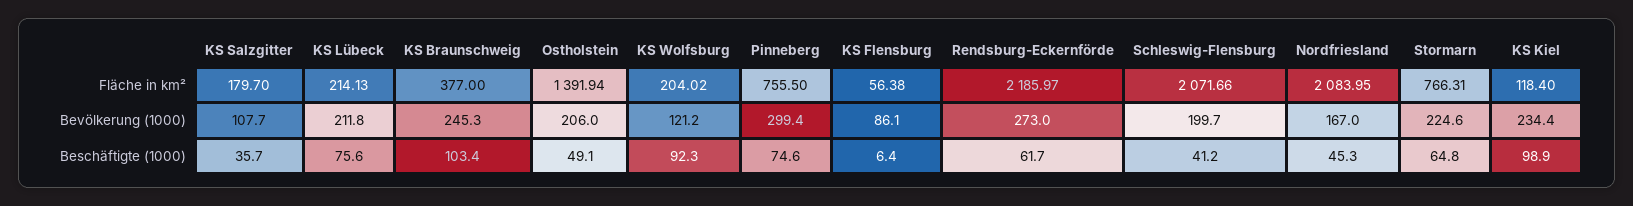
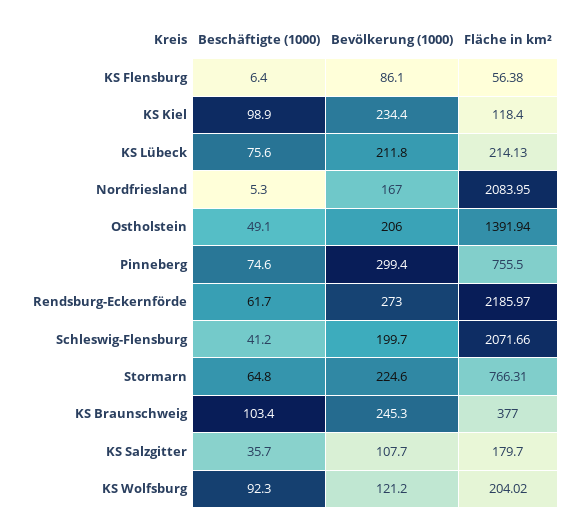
  {
    "KS Salzgitter": {
      "Fläche in km²": 179.7,
      "Bevölkerung (1000)": 107.7,
      "Beschäftigte (1000)": 35.7
    },
    "KS Lübeck": {
      "Fläche in km²": 214.13,
      "Bevölkerung (1000)": 211.8,
      "Beschäftigte (1000)": 75.6
    },
    "KS Braunschweig": {
      "Fläche in km²": 377,
      "Bevölkerung (1000)": 245.3,
      "Beschäftigte (1000)": 103.4
    },
    "Ostholstein": {
      "Fläche in km²": 1391.94,
      "Bevölkerung (1000)": 206,
      "Beschäftigte (1000)": 49.1
    },
    "KS Wolfsburg": {
      "Fläche in km²": 204.02,
      "Bevölkerung (1000)": 121.2,
      "Beschäftigte (1000)": 92.3
    },
    "Pinneberg": {
      "Fläche in km²": 755.5,
      "Bevölkerung (1000)": 299.4,
      "Beschäftigte (1000)": 74.6
    },
    "KS Flensburg": {
      "Fläche in km²": 56.38,
      "Bevölkerung (1000)": 86.1,
      "Beschäftigte (1000)": 6.4
    },
    "Rendsburg-Eckernförde": {
      "Fläche in km²": 2185.97,
      "Bevölkerung (1000)": 273,
      "Beschäftigte (1000)": 61.7
    },
    "Schleswig-Flensburg": {
      "Fläche in km²": 2071.66,
      "Bevölkerung (1000)": 199.7,
      "Beschäftigte (1000)": 41.2
    },
    "Nordfriesland": {
      "Fläche in km²": 2083.95,
      "Bevölkerung (1000)": 167,
-     "Beschäftigte (1000)": 45.3
+     "Beschäftigte (1000)": 5.3
    },
    "Stormarn": {
      "Fläche in km²": 766.31,
      "Bevölkerung (1000)": 224.6,
      "Beschäftigte (1000)": 64.8
    },
    "KS Kiel": {
      "Fläche in km²": 118.4,
      "Bevölkerung (1000)": 234.4,
      "Beschäftigte (1000)": 98.9
    }
  }

